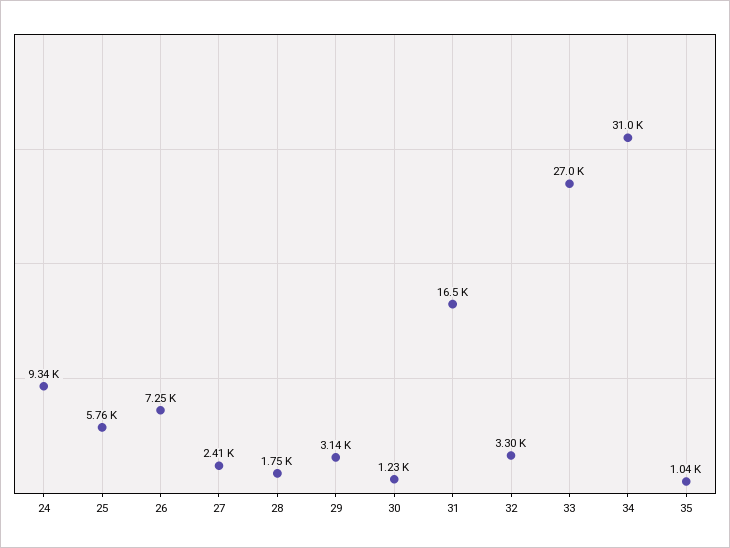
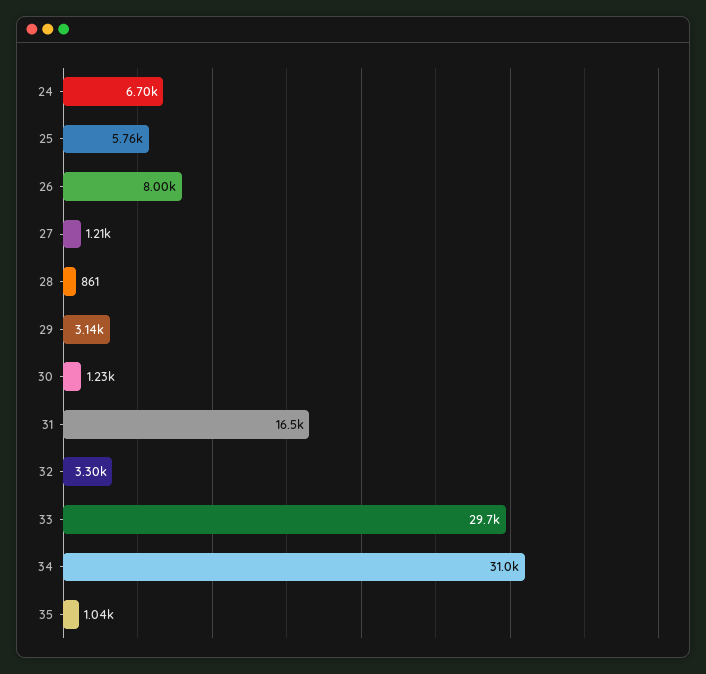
  {
-   "24": 9340,
+   "24": 6700,
    "25": 5760,
-   "26": 7250,
+   "26": 8000,
-   "27": 2410,
+   "27": 1210,
-   "28": 1750,
+   "28": 861,
    "29": 3140,
    "30": 1230,
    "31": 16500,
    "32": 3300,
-   "33": 27000,
+   "33": 29700,
    "34": 31000,
    "35": 1040
  }

